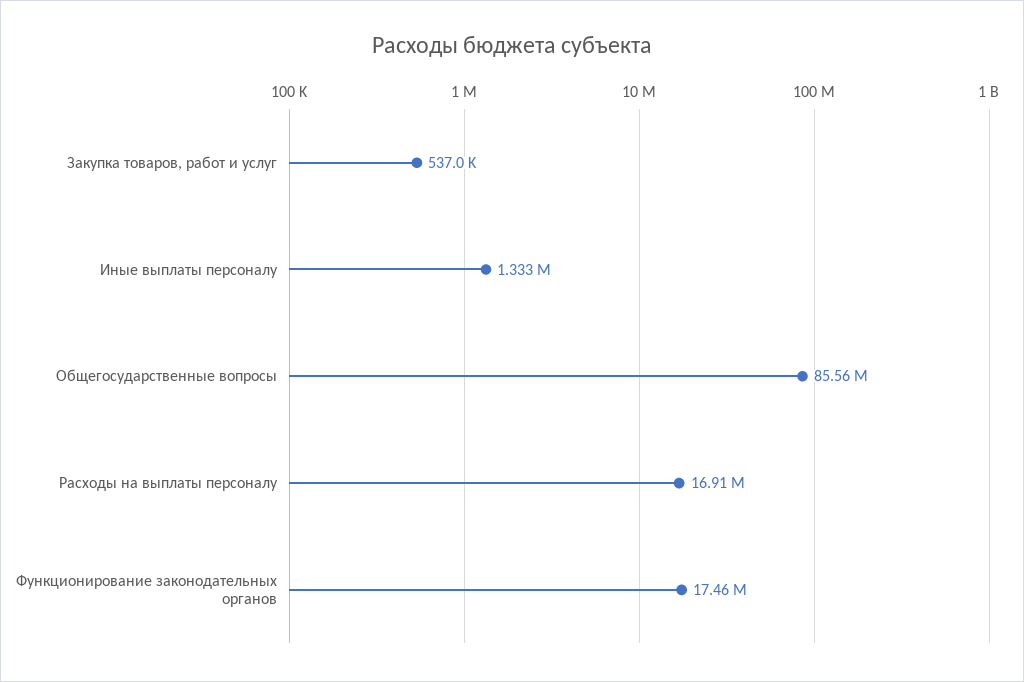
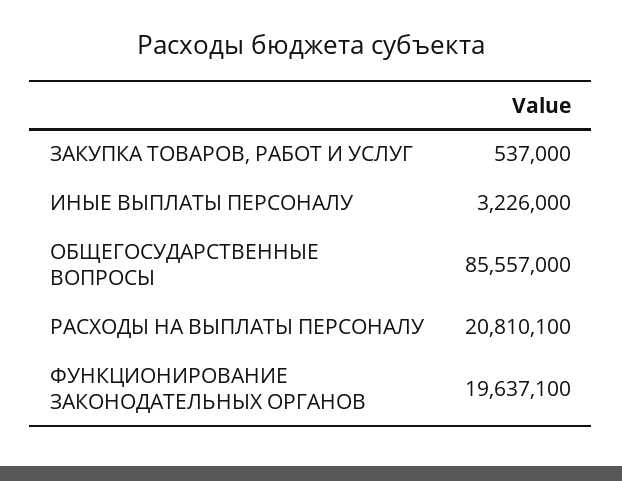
  {
    "Закупка товаров, работ и услуг": 537000,
-   "Иные выплаты персоналу": 1333000,
+   "Иные выплаты персоналу": 3226000,
    "Общегосударственные вопросы": 85557000,
-   "Расходы на выплаты персоналу": 16910000,
+   "Расходы на выплаты персоналу": 20810100,
-   "Функционирование законодательных органов": 17460000
+   "Функционирование законодательных органов": 19637100
  }

